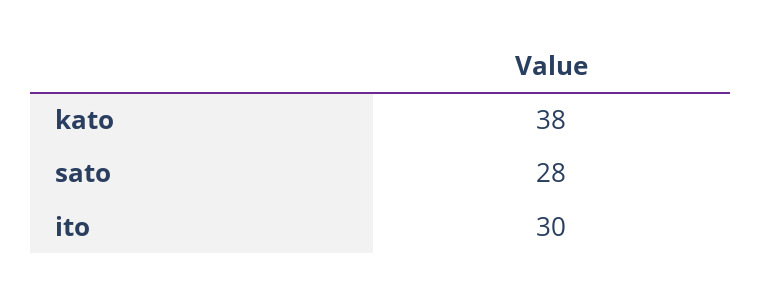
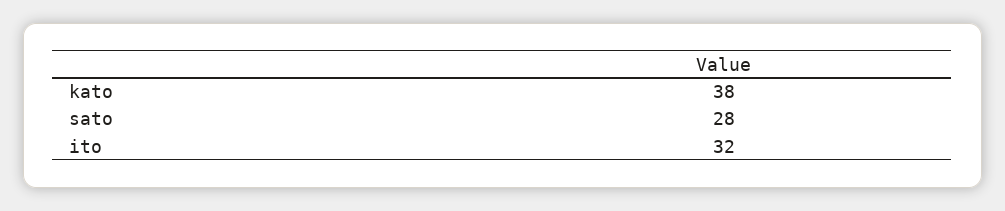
  {
    "kato": 38,
    "sato": 28,
-   "ito": 30
+   "ito": 32
  }

